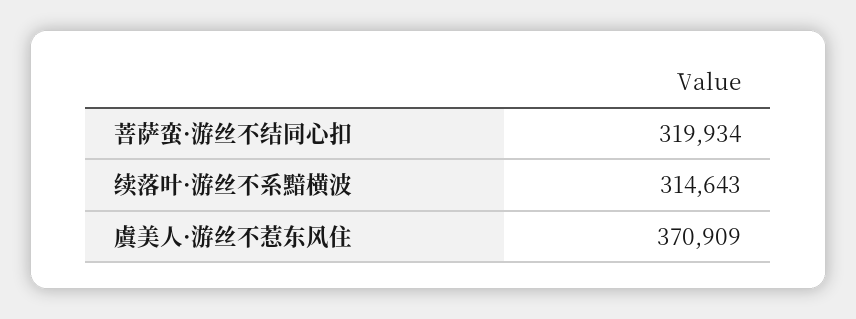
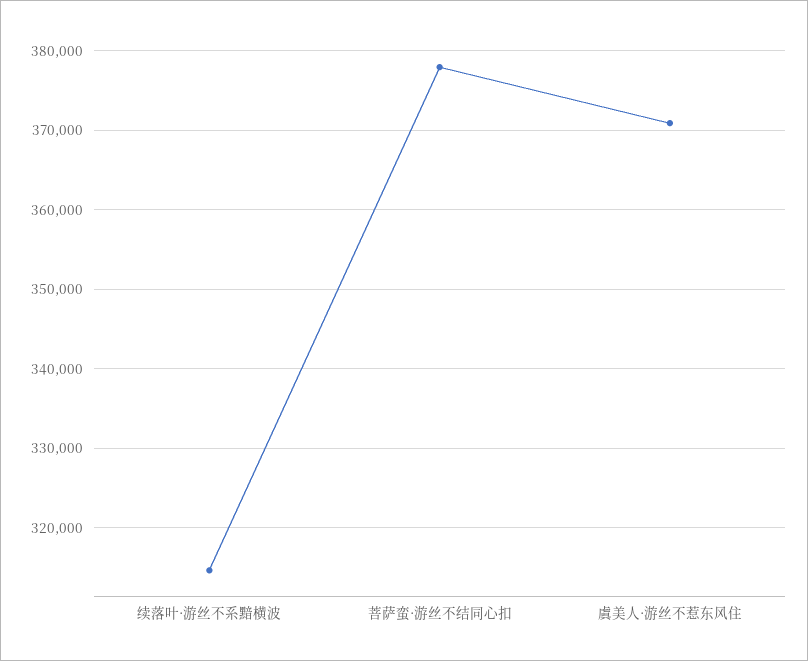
  {
-   "菩萨蛮·游丝不结同心扣": 319934,
+   "菩萨蛮·游丝不结同心扣": 378000,
    "续落叶·游丝不系黯横波": 314643,
    "虞美人·游丝不惹东风住": 370909
  }

